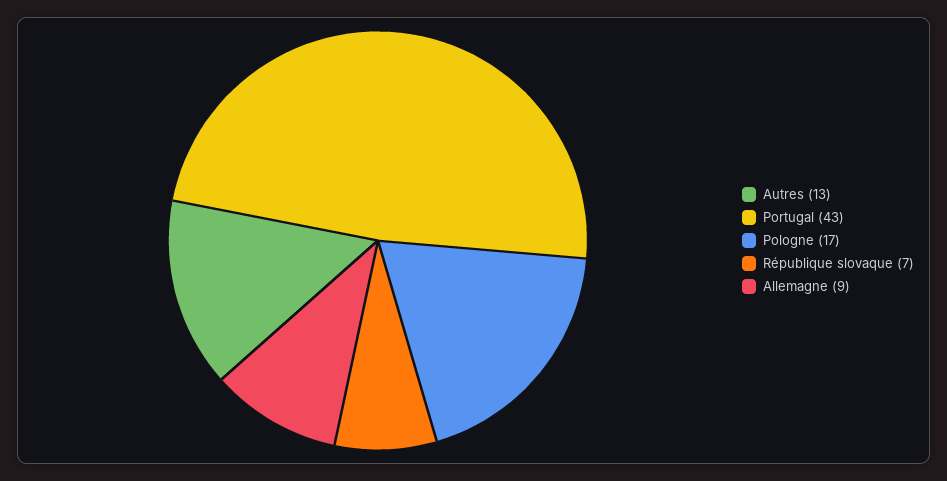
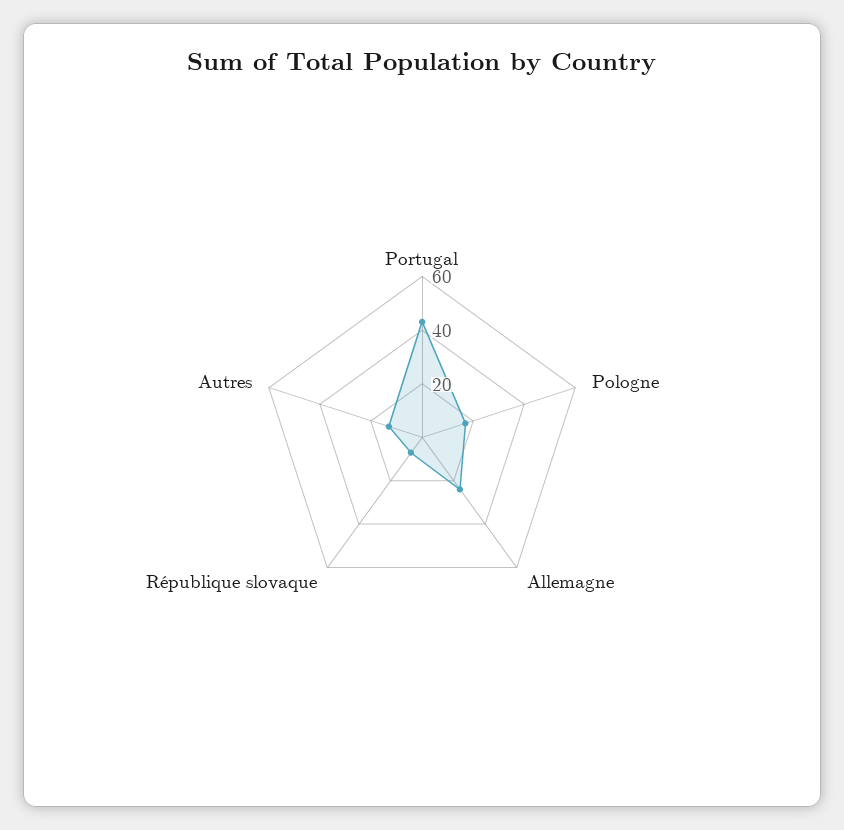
  {
    "Autres": 13,
    "Portugal": 43,
    "Pologne": 17,
    "République slovaque": 7,
-   "Allemagne": 9
+   "Allemagne": 25
  }

